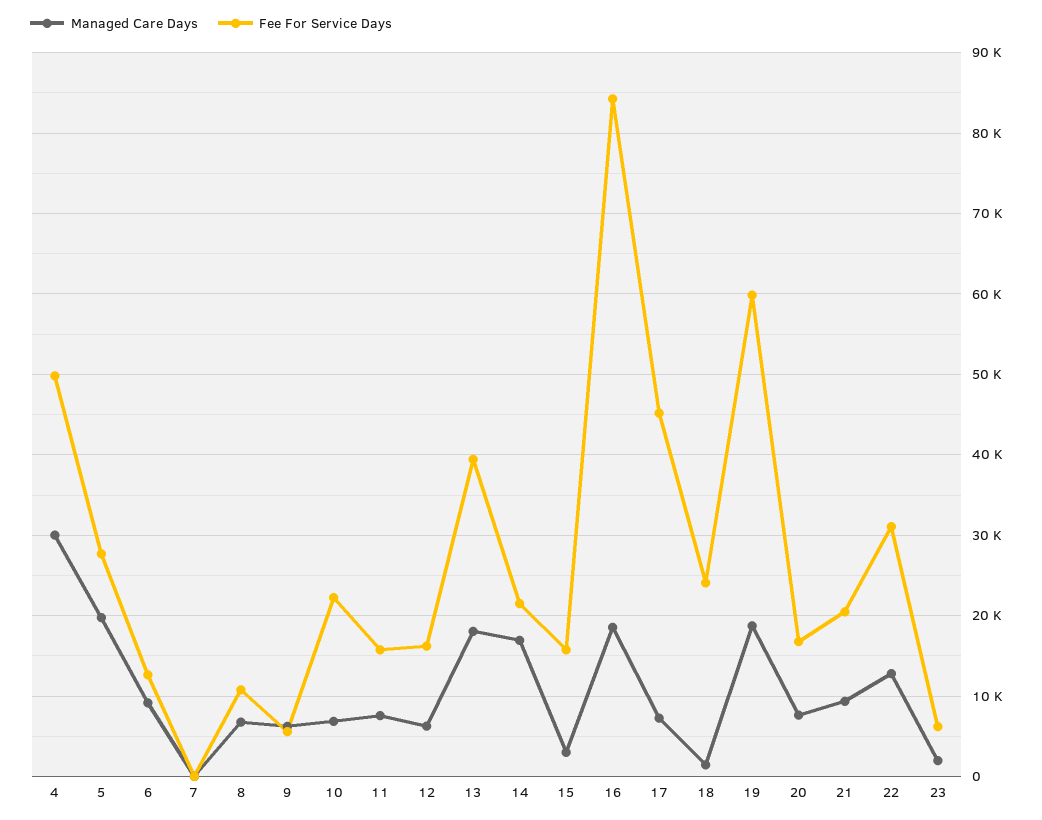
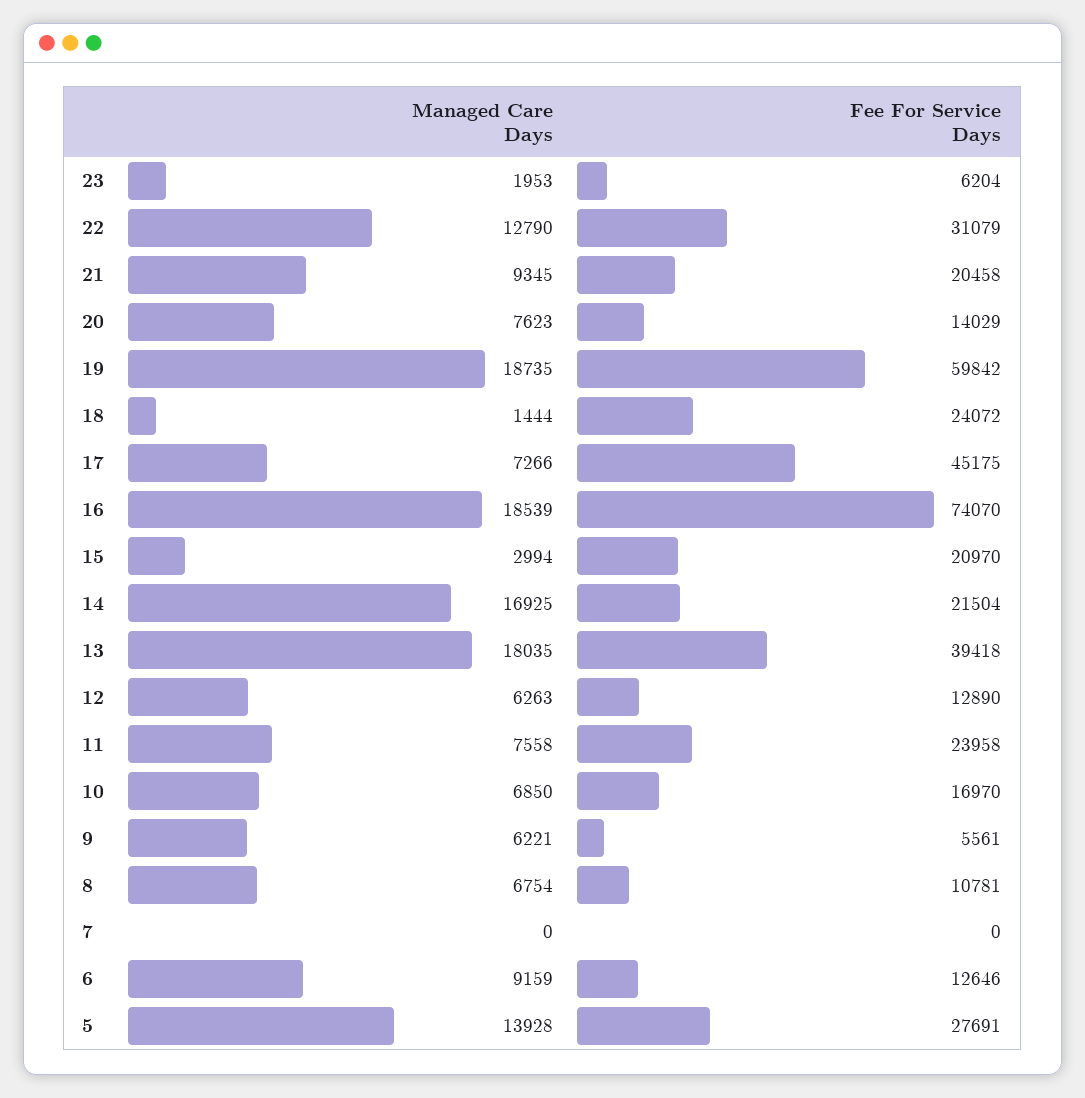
  {
    "Managed Care Days": {
-     "4": 30000,
-     "5": 20000,
+     "5": 13928,
      "6": 9159,
      "7": 0,
      "8": 6754,
      "9": 6221,
      "10": 6850,
      "11": 7558,
      "12": 6263,
      "13": 18035,
      "14": 16925,
      "15": 2994,
      "16": 18539,
      "17": 7266,
      "18": 1444,
      "19": 18735,
      "20": 7623,
      "21": 9345,
      "22": 12790,
      "23": 1953
    },
    "Fee For Service Days": {
-     "4": 50000,
      "5": 27691,
      "6": 12646,
      "7": 0,
      "8": 10781,
      "9": 5561,
-     "10": 22000,
+     "10": 16970,
-     "11": 16000,
+     "11": 23958,
-     "12": 16000,
+     "12": 12890,
      "13": 39418,
      "14": 21504,
-     "15": 16000,
+     "15": 20970,
-     "16": 84000,
+     "16": 74070,
      "17": 45175,
      "18": 24072,
      "19": 59842,
-     "20": 17000,
+     "20": 14029,
      "21": 20458,
      "22": 31079,
      "23": 6204
    }
  }

